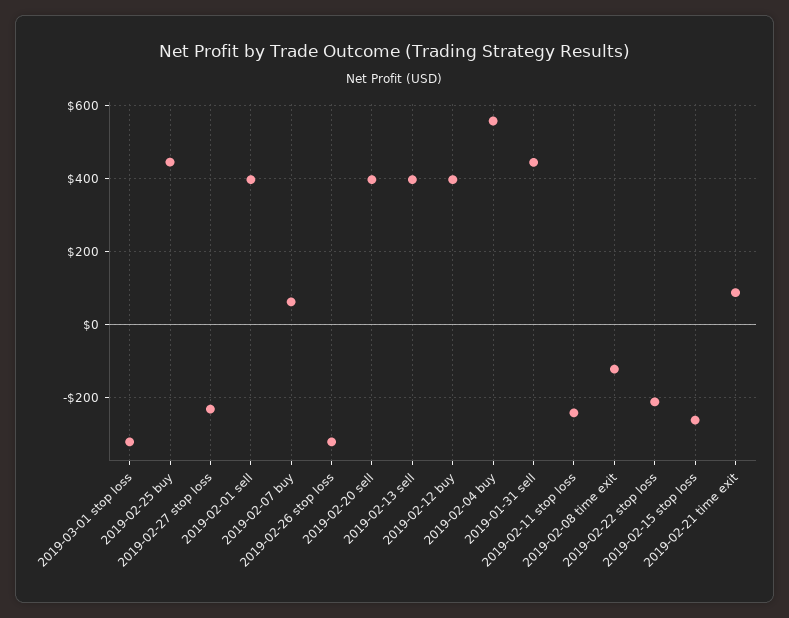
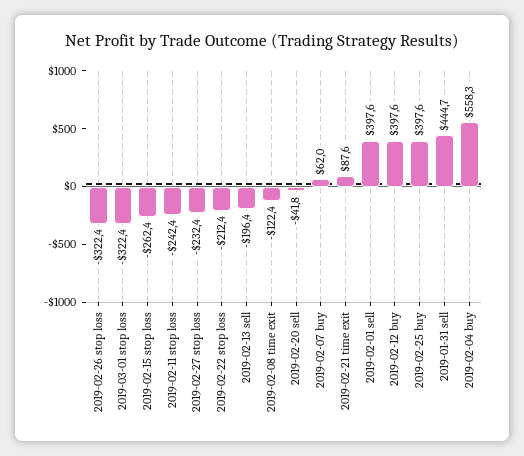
  {
    "2019-03-01 stop loss": -322.4,
-   "2019-02-25 buy": 440,
+   "2019-02-25 buy": 397.6,
    "2019-02-27 stop loss": -232.4,
    "2019-02-01 sell": 397.6,
    "2019-02-07 buy": 62,
    "2019-02-26 stop loss": -322.4,
-   "2019-02-20 sell": 400,
+   "2019-02-20 sell": -41.8,
-   "2019-02-13 sell": 400,
+   "2019-02-13 sell": -196.4,
    "2019-02-12 buy": 397.6,
    "2019-02-04 buy": 558.3,
    "2019-01-31 sell": 444.7,
    "2019-02-11 stop loss": -242.4,
    "2019-02-08 time exit": -122.4,
    "2019-02-22 stop loss": -212.4,
    "2019-02-15 stop loss": -262.4,
    "2019-02-21 time exit": 87.6
  }

